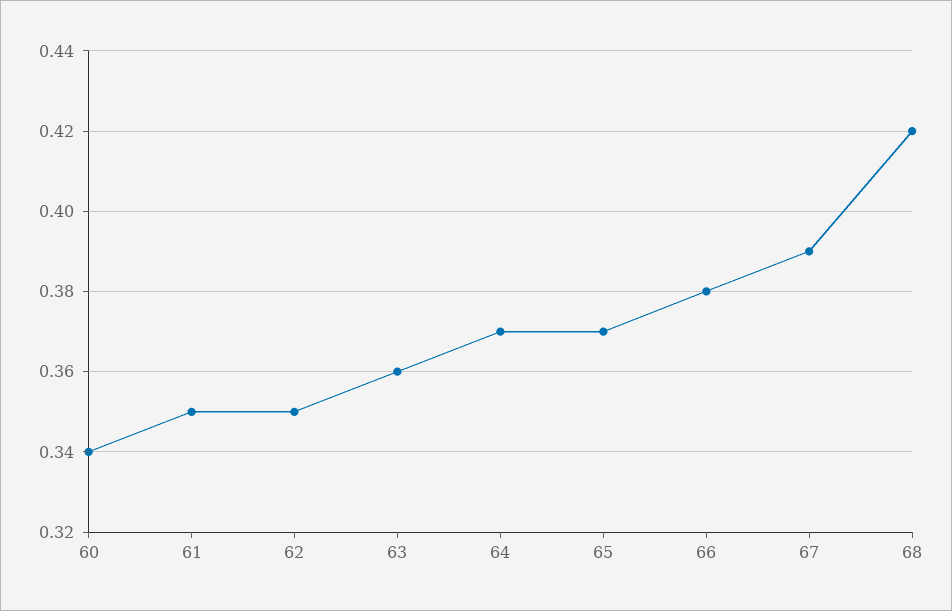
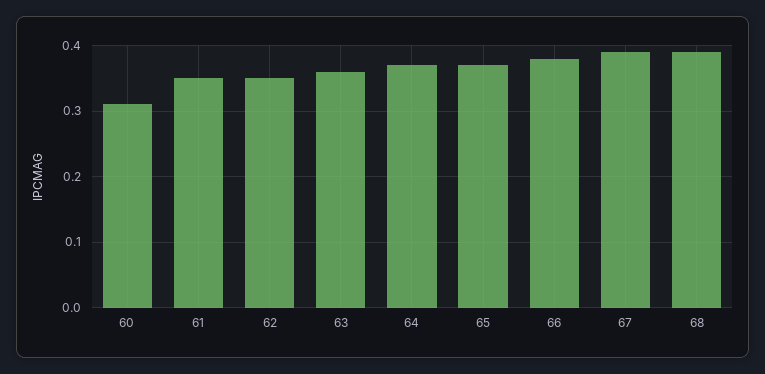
  {
-   "60": 0.34,
+   "60": 0.31,
    "61": 0.35,
    "62": 0.35,
    "63": 0.36,
    "64": 0.37,
    "65": 0.37,
    "66": 0.38,
    "67": 0.39,
-   "68": 0.42
+   "68": 0.39
  }

